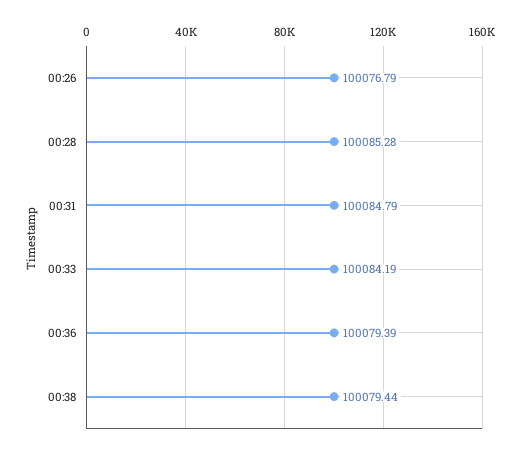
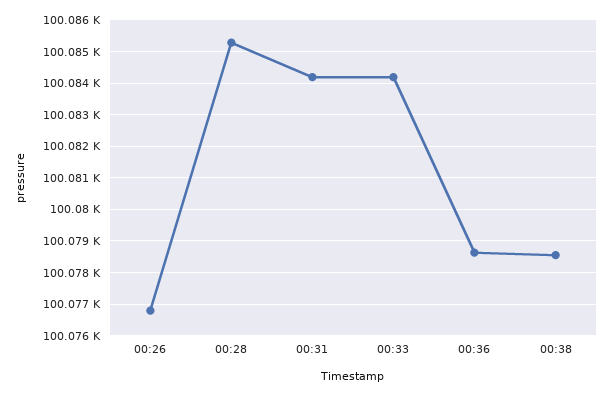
  {
    "00:26": 100076.79,
    "00:28": 100085.28,
-   "00:31": 100084.79,
+   "00:31": 100084.2,
    "00:33": 100084.19,
-   "00:36": 100079.39,
+   "00:36": 100078.6,
-   "00:38": 100079.44
+   "00:38": 100078.6
  }

